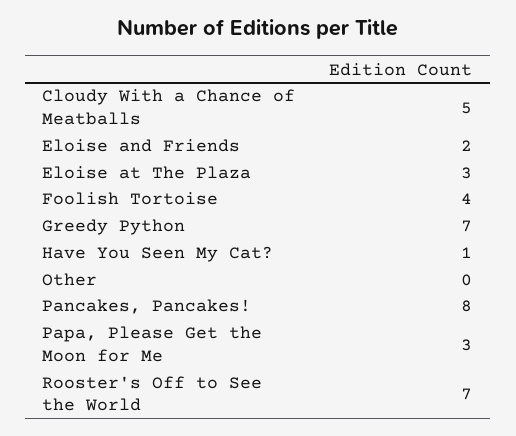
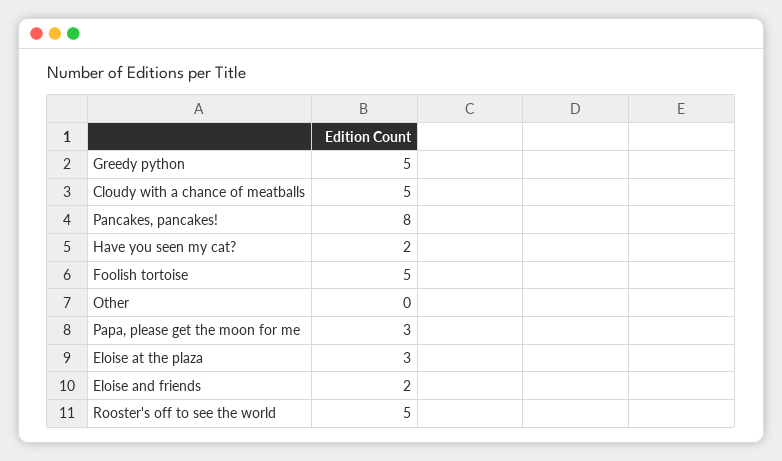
  {
    "Cloudy With a Chance of Meatballs": 5,
    "Eloise and Friends": 2,
    "Eloise at The Plaza": 3,
-   "Foolish Tortoise": 4,
+   "Foolish Tortoise": 5,
-   "Greedy Python": 7,
+   "Greedy Python": 5,
-   "Have You Seen My Cat?": 1,
+   "Have You Seen My Cat?": 2,
    "Other": 0,
    "Pancakes, Pancakes!": 8,
    "Papa, Please Get the Moon for Me": 3,
-   "Rooster's Off to See the World": 7
+   "Rooster's Off to See the World": 5
  }

